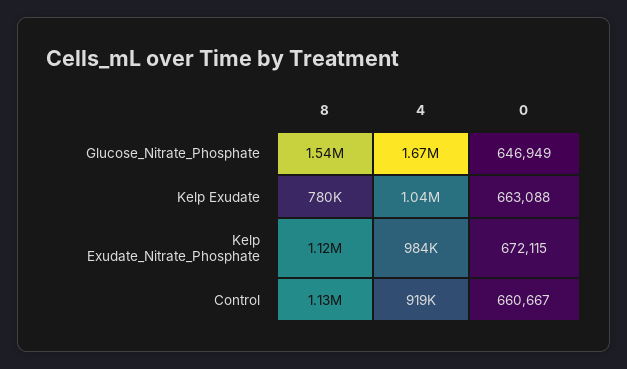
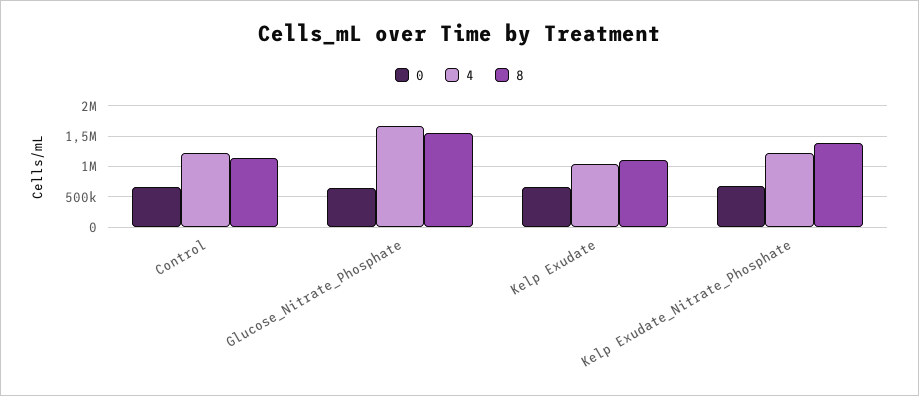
  {
    "8": {
      "Glucose_Nitrate_Phosphate": 1540000,
-     "Kelp Exudate": 780000,
+     "Kelp Exudate": 1100000,
-     "Kelp Exudate_Nitrate_Phosphate": 1120000,
+     "Kelp Exudate_Nitrate_Phosphate": 1400000,
      "Control": 1130000
    },
    "4": {
      "Glucose_Nitrate_Phosphate": 1670000,
      "Kelp Exudate": 1040000,
-     "Kelp Exudate_Nitrate_Phosphate": 984000,
+     "Kelp Exudate_Nitrate_Phosphate": 1200000,
-     "Control": 919000
+     "Control": 1200000
    },
    "0": {
      "Glucose_Nitrate_Phosphate": 646949,
      "Kelp Exudate": 663088,
      "Kelp Exudate_Nitrate_Phosphate": 672115,
      "Control": 660667
    }
  }

